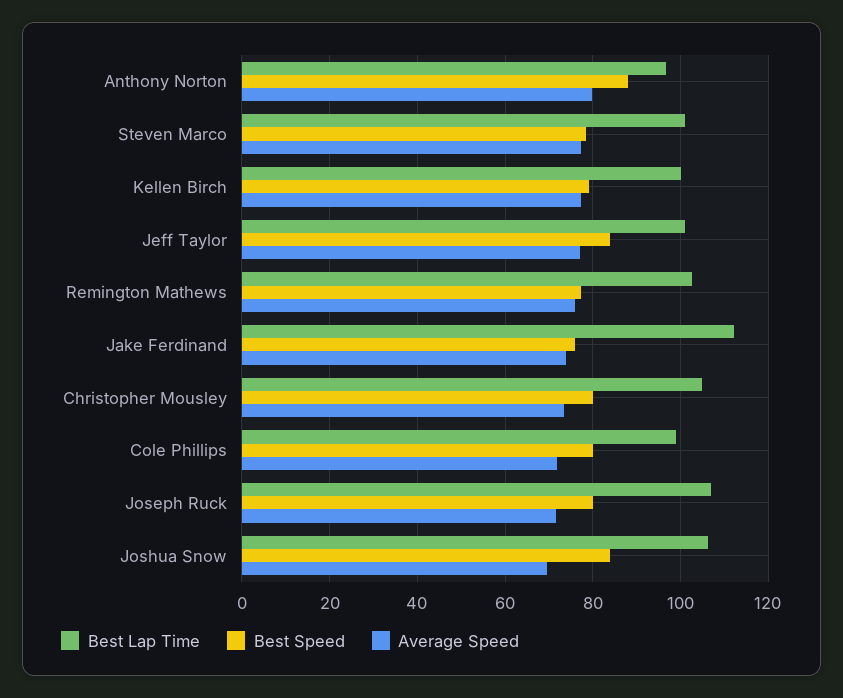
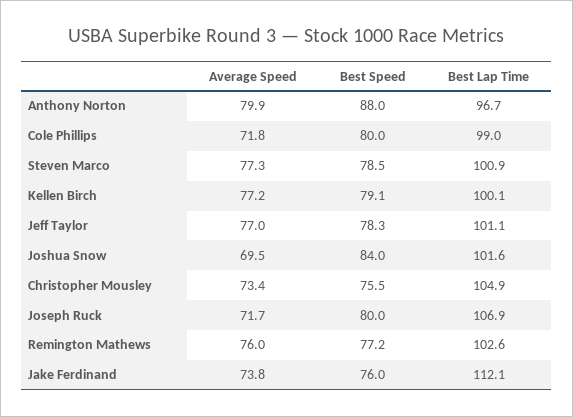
  {
    "Best Lap Time": {
      "Anthony Norton": 96.7,
      "Steven Marco": 100.9,
      "Kellen Birch": 100.1,
      "Jeff Taylor": 101.1,
      "Remington Mathews": 102.6,
      "Jake Ferdinand": 112.1,
      "Christopher Mousley": 104.9,
      "Cole Phillips": 99,
      "Joseph Ruck": 106.9,
-     "Joshua Snow": 106
+     "Joshua Snow": 101.6
    },
    "Best Speed": {
      "Anthony Norton": 88,
      "Steven Marco": 78.5,
      "Kellen Birch": 79.1,
-     "Jeff Taylor": 84,
+     "Jeff Taylor": 78.3,
      "Remington Mathews": 77.2,
      "Jake Ferdinand": 76,
-     "Christopher Mousley": 80,
+     "Christopher Mousley": 75.5,
      "Cole Phillips": 80,
      "Joseph Ruck": 80,
      "Joshua Snow": 84
    },
    "Average Speed": {
      "Anthony Norton": 79.9,
      "Steven Marco": 77.3,
      "Kellen Birch": 77.2,
      "Jeff Taylor": 77,
      "Remington Mathews": 76,
      "Jake Ferdinand": 73.8,
      "Christopher Mousley": 73.4,
      "Cole Phillips": 71.8,
      "Joseph Ruck": 71.7,
      "Joshua Snow": 69.5
    }
  }

